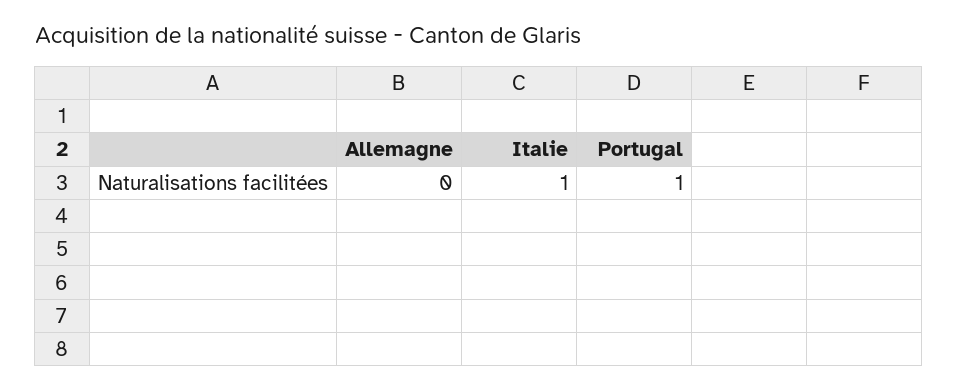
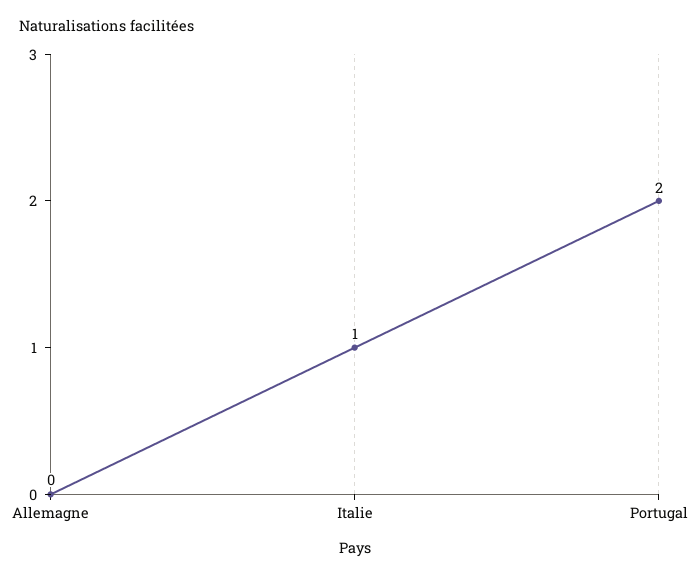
  {
    "Allemagne": 0,
    "Italie": 1,
-   "Portugal": 1
+   "Portugal": 2
  }

